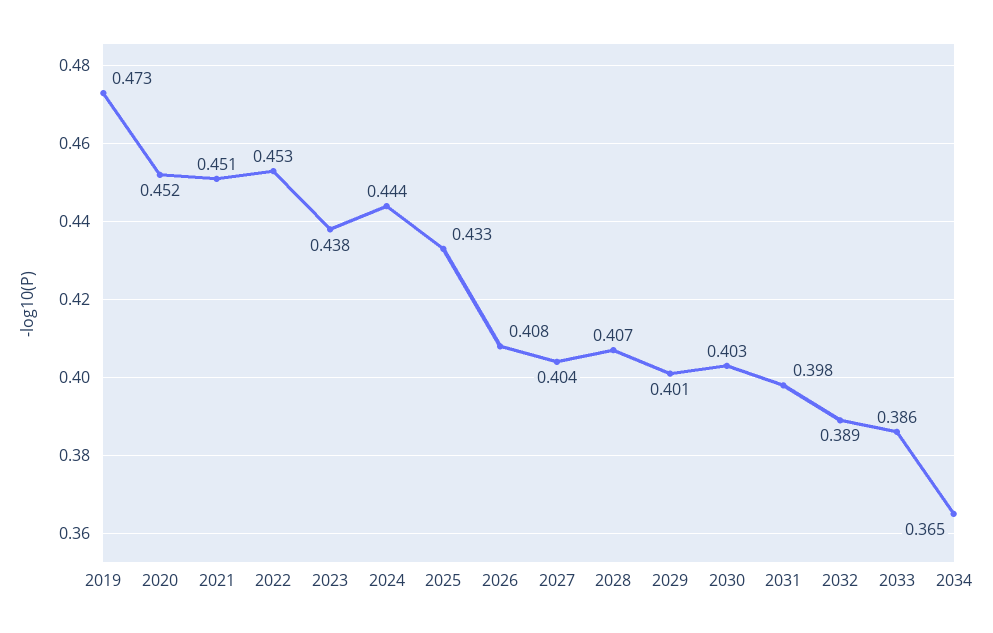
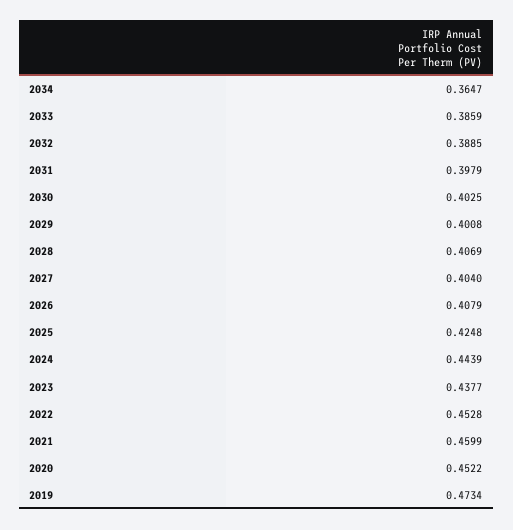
  {
    "2019": 0.4734,
    "2020": 0.4522,
-   "2021": 0.451,
+   "2021": 0.4599,
    "2022": 0.4528,
    "2023": 0.4377,
    "2024": 0.4439,
-   "2025": 0.433,
+   "2025": 0.4248,
    "2026": 0.4079,
    "2027": 0.404,
    "2028": 0.4069,
    "2029": 0.4008,
    "2030": 0.4025,
    "2031": 0.3979,
    "2032": 0.3885,
    "2033": 0.3859,
    "2034": 0.3647
  }

